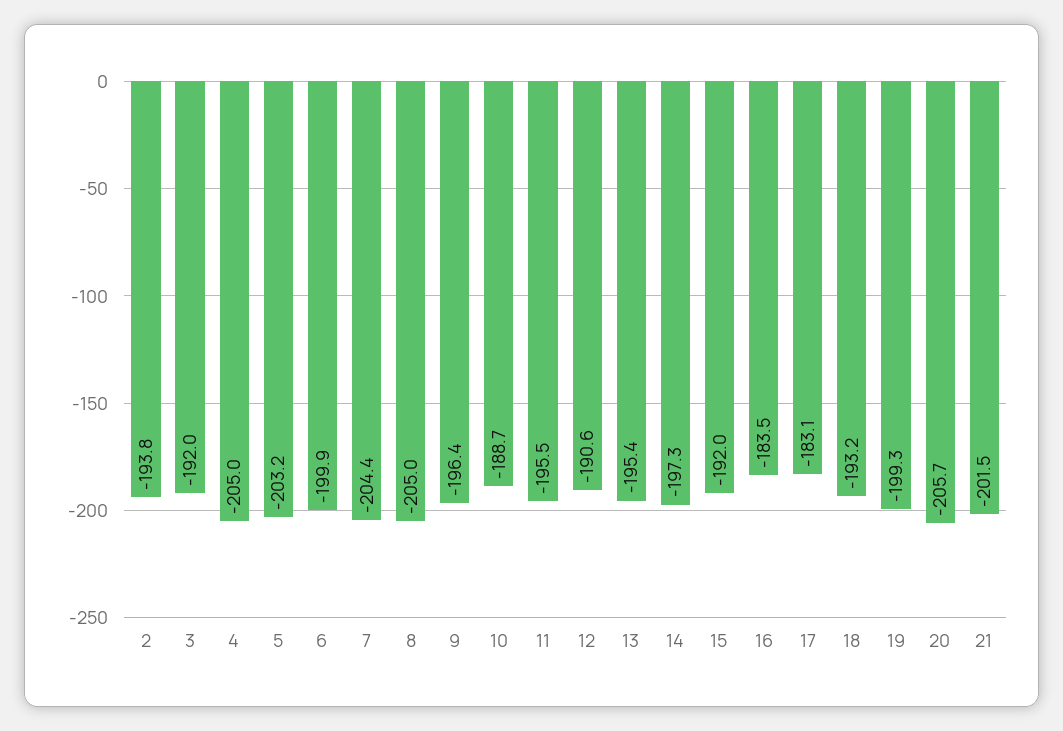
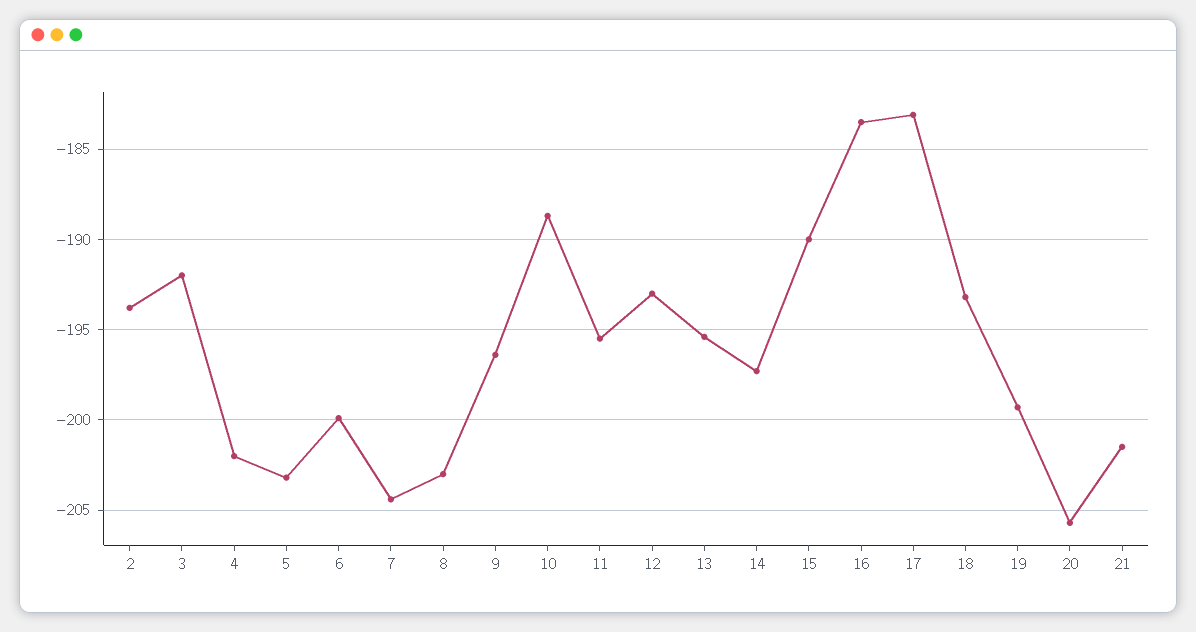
  {
    "2": -193.8,
    "3": -192,
-   "4": -205,
+   "4": -202,
    "5": -203.2,
    "6": -199.9,
    "7": -204.4,
-   "8": -205,
+   "8": -203,
    "9": -196.4,
    "10": -188.7,
    "11": -195.5,
-   "12": -190.6,
+   "12": -193,
    "13": -195.4,
    "14": -197.3,
-   "15": -192,
+   "15": -190,
    "16": -183.5,
    "17": -183.1,
    "18": -193.2,
    "19": -199.3,
    "20": -205.7,
    "21": -201.5
  }

